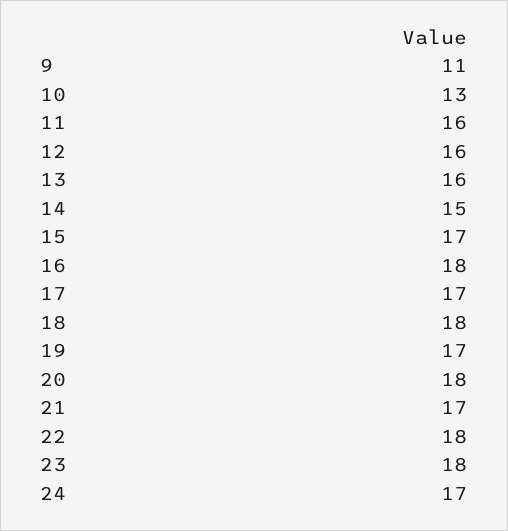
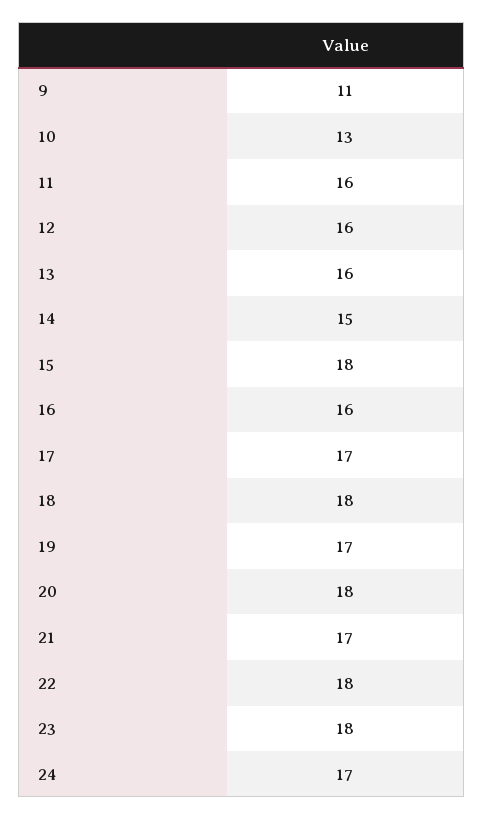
  {
    "9": 11,
    "10": 13,
    "11": 16,
    "12": 16,
    "13": 16,
    "14": 15,
-   "15": 17,
+   "15": 18,
-   "16": 18,
+   "16": 16,
    "17": 17,
    "18": 18,
    "19": 17,
    "20": 18,
    "21": 17,
    "22": 18,
    "23": 18,
    "24": 17
  }

